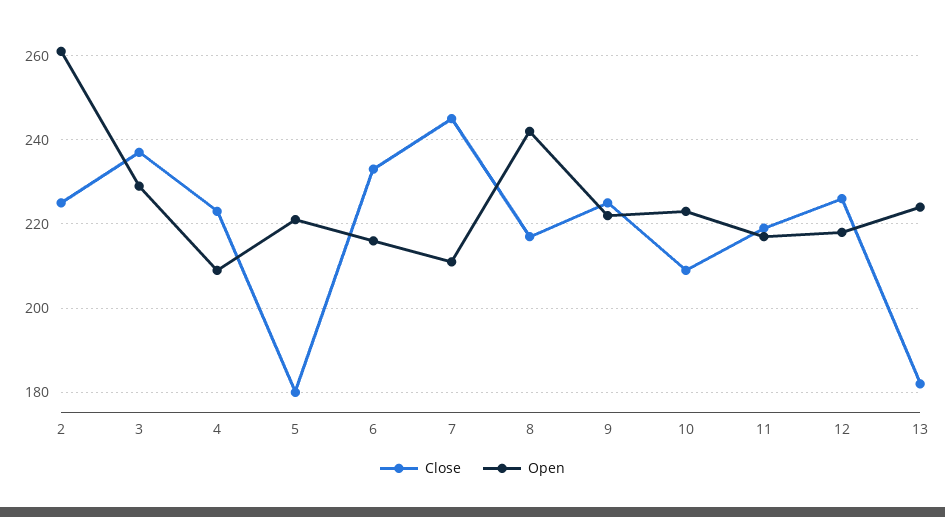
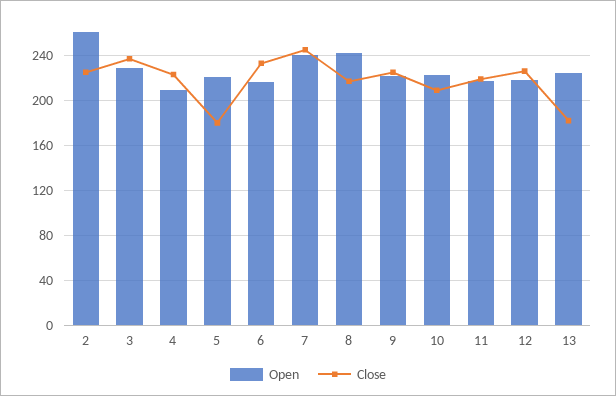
  {
    "Close": {
      "2": 225,
      "3": 235,
      "4": 225,
      "5": 180,
      "6": 235,
      "7": 245,
      "8": 215,
      "9": 225,
      "10": 210,
      "11": 220,
      "12": 225,
      "13": 180
    },
    "Open": {
      "2": 260,
      "3": 230,
      "4": 210,
      "5": 220,
      "6": 215,
-     "7": 210,
+     "7": 240,
      "8": 240,
      "9": 220,
      "10": 225,
      "11": 215,
      "12": 220,
      "13": 225
    }
  }

